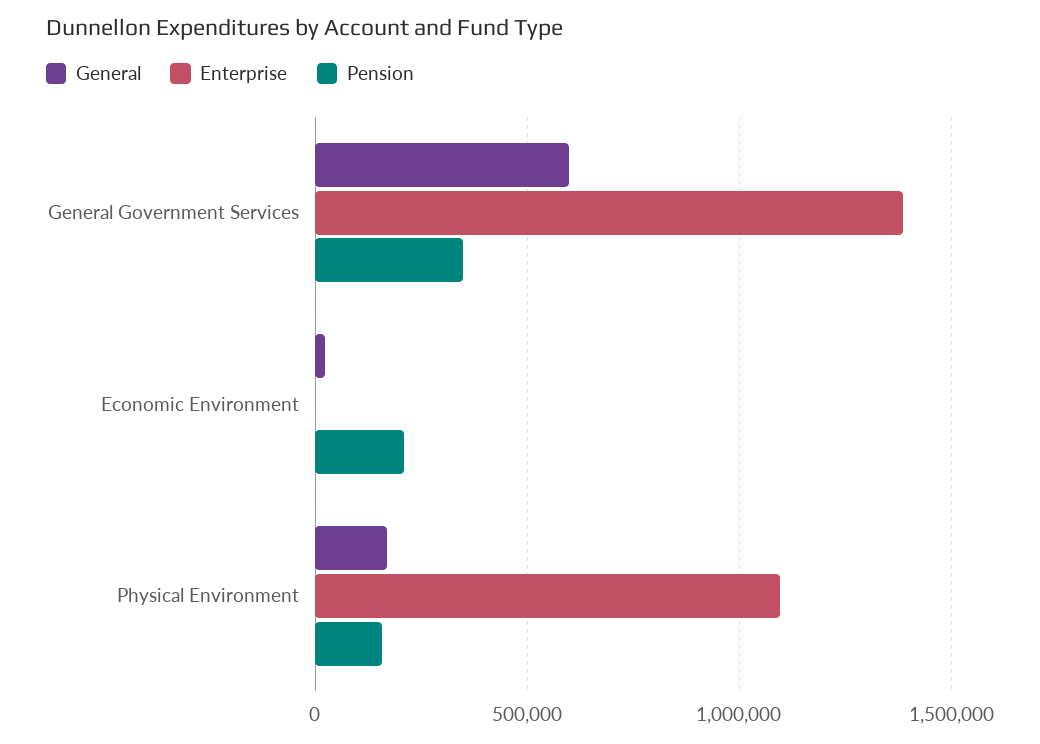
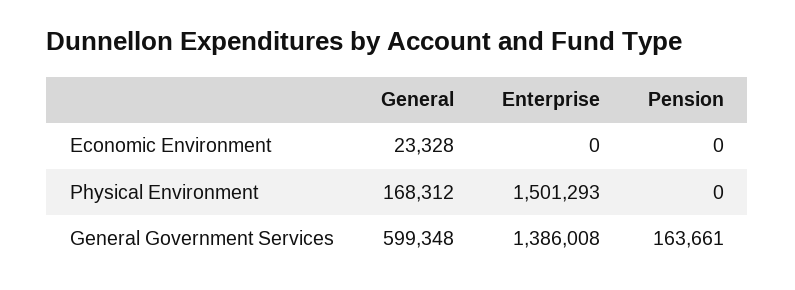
  {
    "General": {
      "General Government Services": 599348,
      "Economic Environment": 23328,
      "Physical Environment": 168312
    },
    "Enterprise": {
      "General Government Services": 1386008,
      "Economic Environment": 0,
-     "Physical Environment": 1100000
+     "Physical Environment": 1501293
    },
    "Pension": {
-     "General Government Services": 350000,
+     "General Government Services": 163661,
-     "Economic Environment": 200000,
+     "Economic Environment": 0,
-     "Physical Environment": 150000
+     "Physical Environment": 0
    }
  }

